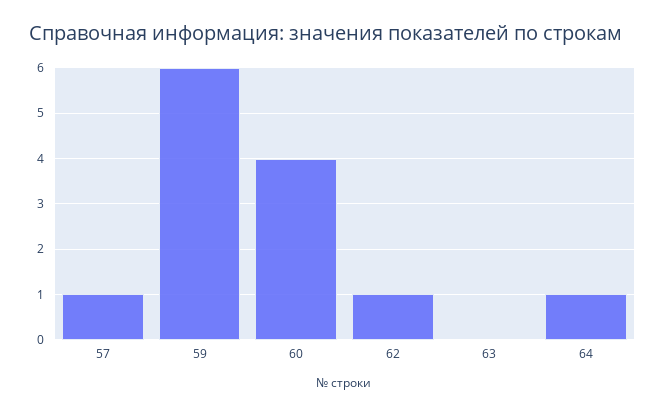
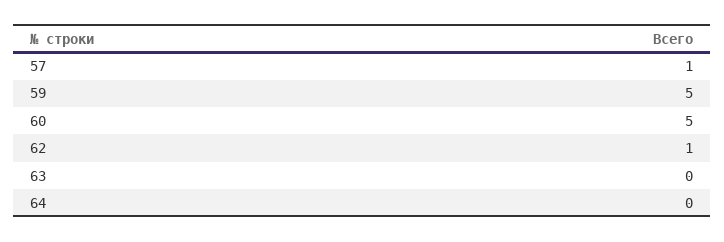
  {
    "57": 1,
-   "59": 6,
+   "59": 5,
-   "60": 4,
+   "60": 5,
    "62": 1,
    "63": 0,
-   "64": 1
+   "64": 0
  }

